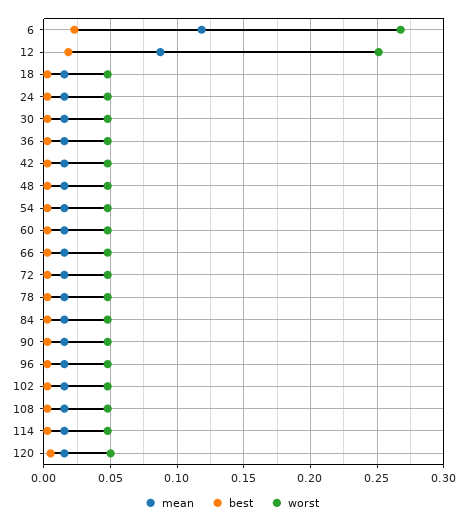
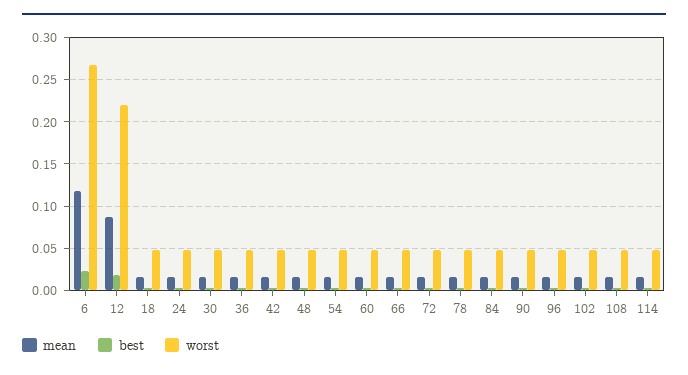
  {
    "mean": {
      "6": 0.12,
      "12": 0.085,
      "18": 0.015,
      "24": 0.015,
      "30": 0.015,
      "36": 0.015,
      "42": 0.015,
      "48": 0.015,
      "54": 0.015,
      "60": 0.015,
      "66": 0.015,
      "72": 0.015,
      "78": 0.015,
      "84": 0.015,
      "90": 0.015,
      "96": 0.015,
      "102": 0.015,
      "108": 0.015,
-     "114": 0.015,
+     "114": 0.015
-     "120": 0.015
    },
    "best": {
      "6": 0.025,
      "12": 0.02,
      "18": 0.005,
      "24": 0.005,
      "30": 0.005,
      "36": 0.005,
      "42": 0.005,
      "48": 0.005,
      "54": 0.005,
      "60": 0.005,
      "66": 0.005,
      "72": 0.005,
      "78": 0.005,
      "84": 0.005,
      "90": 0.005,
      "96": 0.005,
      "102": 0.005,
      "108": 0.005,
-     "114": 0.005,
+     "114": 0.005
-     "120": 0.005
    },
    "worst": {
      "6": 0.27,
-     "12": 0.25,
+     "12": 0.22,
      "18": 0.05,
      "24": 0.05,
      "30": 0.05,
      "36": 0.05,
      "42": 0.05,
      "48": 0.05,
      "54": 0.05,
      "60": 0.05,
      "66": 0.05,
      "72": 0.05,
      "78": 0.05,
      "84": 0.05,
      "90": 0.05,
      "96": 0.05,
      "102": 0.05,
      "108": 0.05,
-     "114": 0.05,
+     "114": 0.05
-     "120": 0.05
    }
  }

